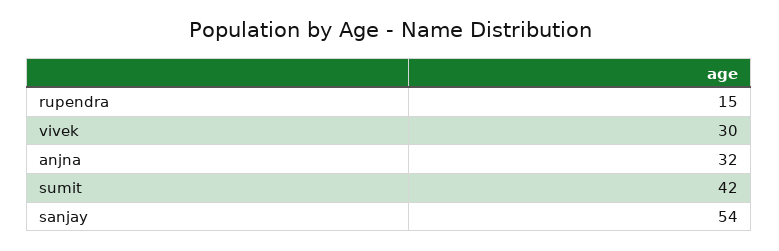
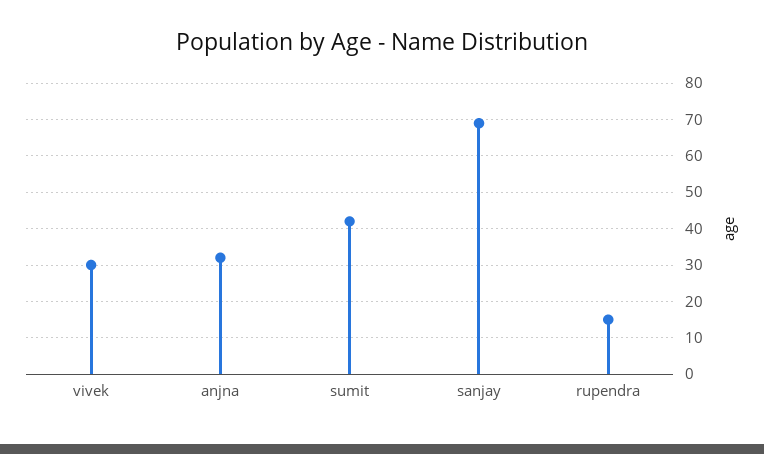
  {
    "rupendra": 15,
    "vivek": 30,
    "anjna": 32,
    "sumit": 42,
-   "sanjay": 54
+   "sanjay": 70
  }

